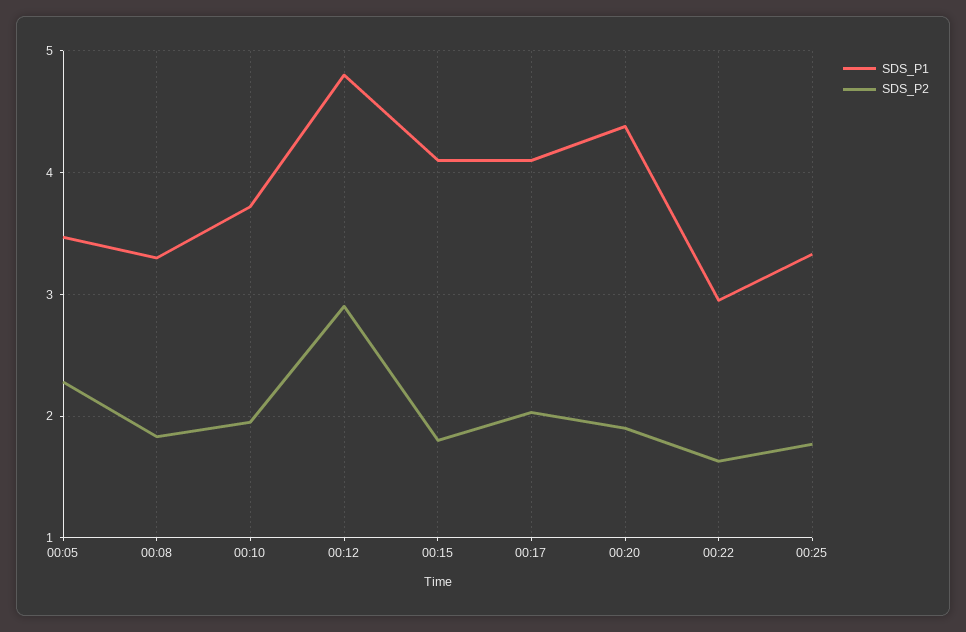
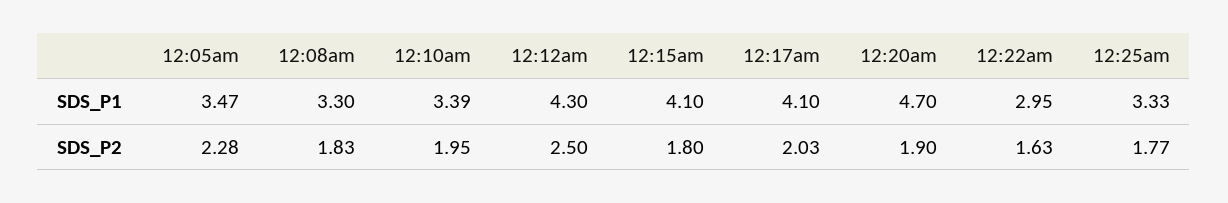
  {
    "SDS_P1": {
      "00:05": 3.47,
      "00:08": 3.3,
-     "00:10": 3.7,
+     "00:10": 3.39,
-     "00:12": 4.8,
+     "00:12": 4.3,
      "00:15": 4.1,
      "00:17": 4.1,
-     "00:20": 4.4,
+     "00:20": 4.7,
      "00:22": 2.95,
      "00:25": 3.33
    },
    "SDS_P2": {
      "00:05": 2.28,
      "00:08": 1.83,
      "00:10": 1.95,
-     "00:12": 2.9,
+     "00:12": 2.5,
      "00:15": 1.8,
      "00:17": 2.03,
      "00:20": 1.9,
      "00:22": 1.63,
      "00:25": 1.77
    }
  }

